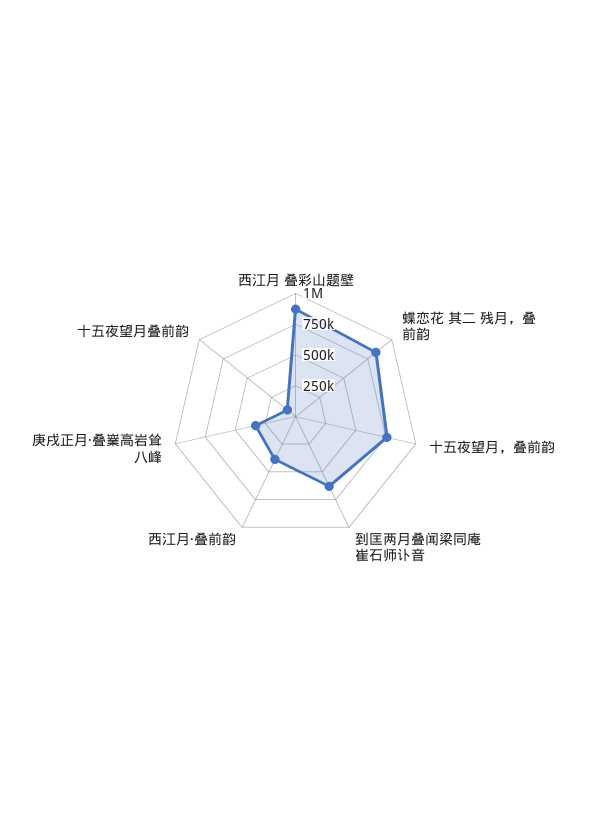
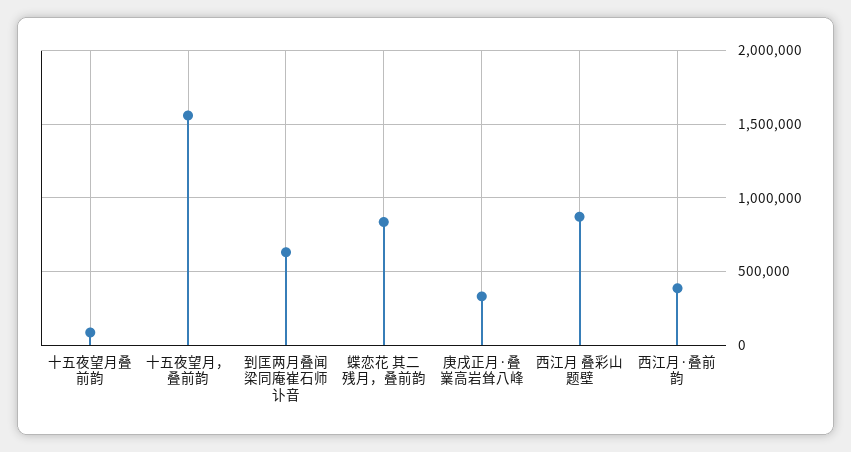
  {
    "西江月 叠彩山题壁": 850000,
    "蝶恋花 其二 残月，叠前韵": 850000,
-   "十五夜望月，叠前韵": 750000,
+   "十五夜望月，叠前韵": 1550000,
    "到匡两月叠闻梁同庵崔石师讣音": 650000,
    "西江月·叠前韵": 400000,
    "庚戌正月·叠嶪高岩耸八峰": 350000,
    "十五夜望月叠前韵": 100000
  }

